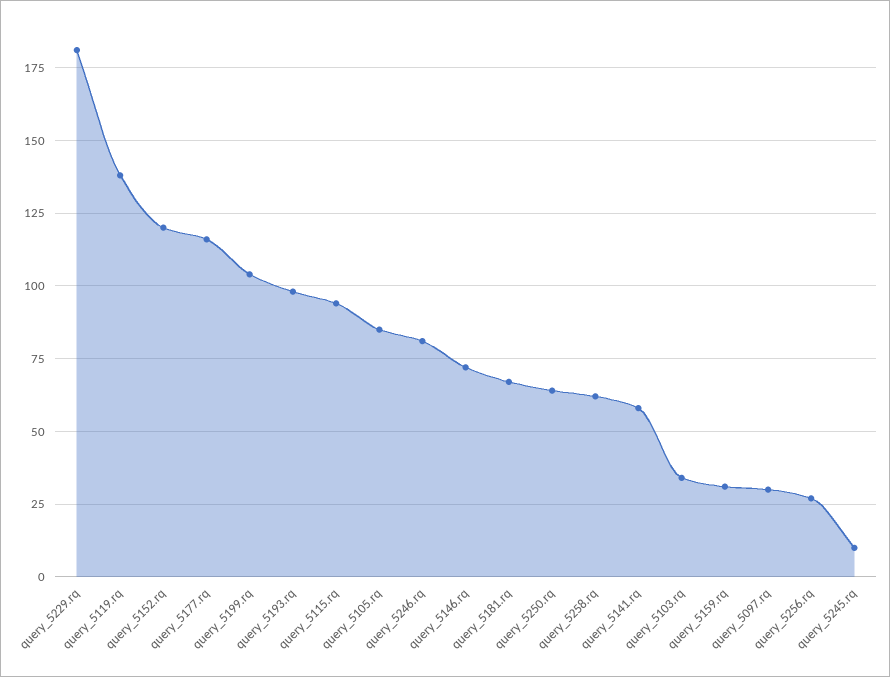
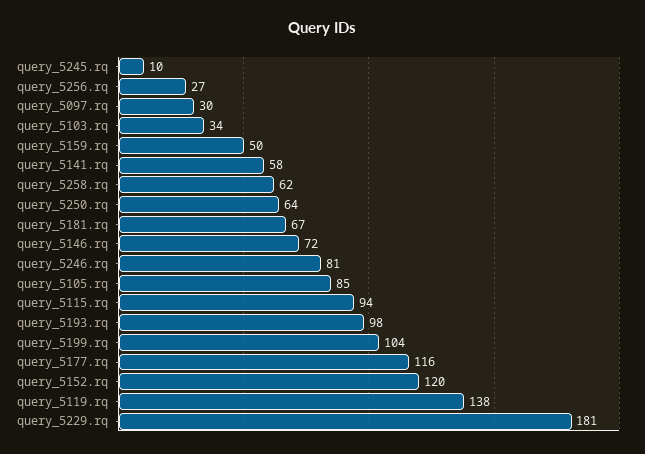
  {
    "query_5229.rq": 181,
    "query_5119.rq": 138,
    "query_5152.rq": 120,
    "query_5177.rq": 116,
    "query_5199.rq": 104,
    "query_5193.rq": 98,
    "query_5115.rq": 94,
    "query_5105.rq": 85,
    "query_5246.rq": 81,
    "query_5146.rq": 72,
    "query_5181.rq": 67,
    "query_5250.rq": 64,
    "query_5258.rq": 62,
    "query_5141.rq": 58,
    "query_5103.rq": 34,
-   "query_5159.rq": 30,
+   "query_5159.rq": 50,
    "query_5097.rq": 30,
    "query_5256.rq": 27,
    "query_5245.rq": 10
  }

